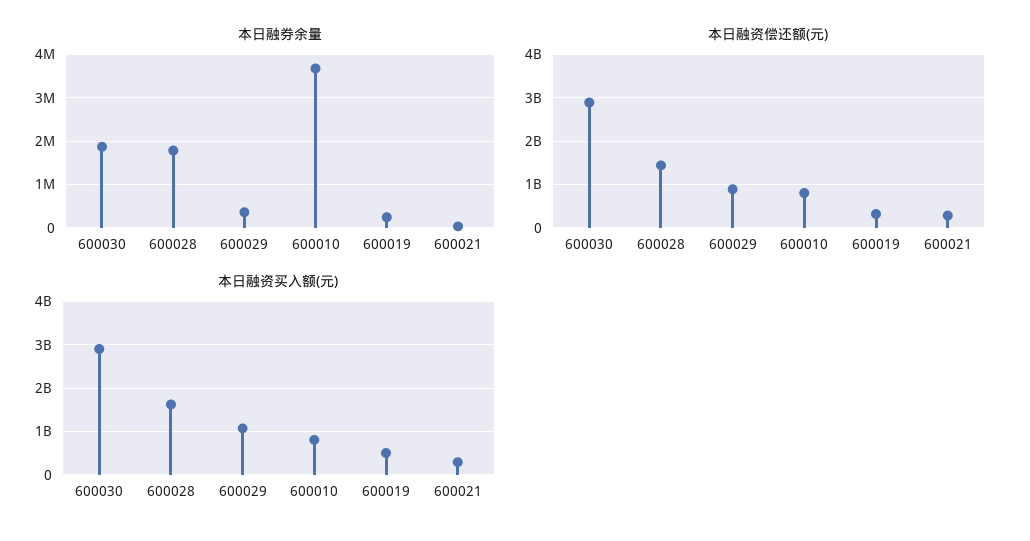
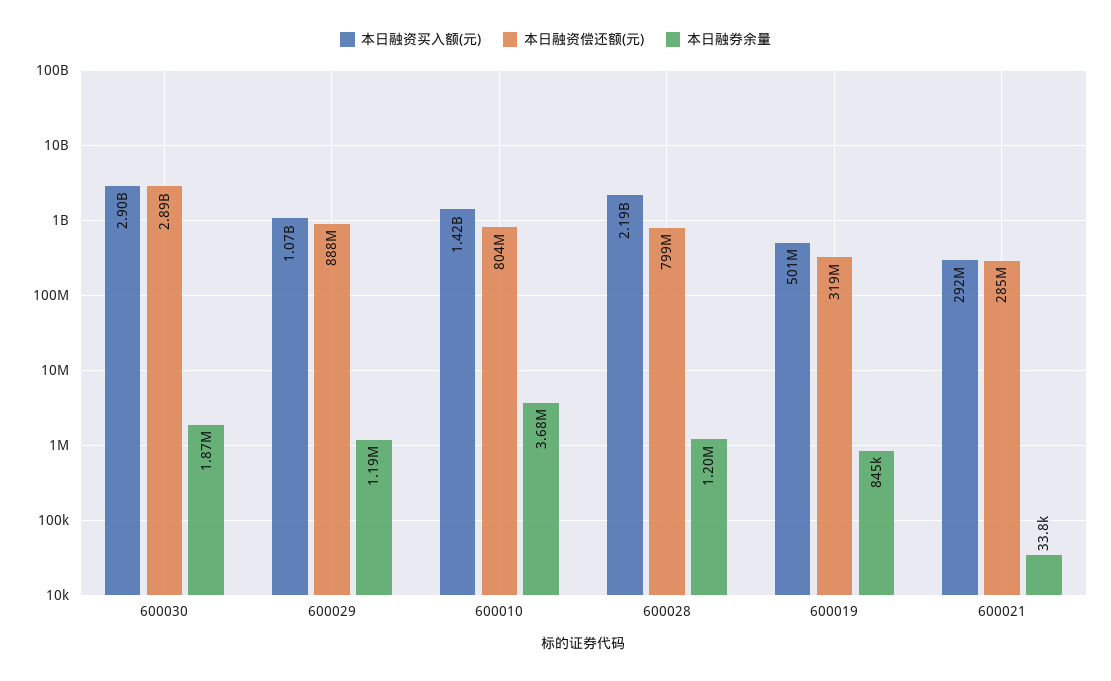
  {
    "本日融券余量": {
      "600030": 1870000,
-     "600028": 1800000,
+     "600028": 1200000,
-     "600029": 400000,
+     "600029": 1190000,
      "600010": 3680000,
-     "600019": 200000,
+     "600019": 845000,
      "600021": 33800
    },
    "本日融资偿还额(元)": {
      "600030": 2890000000,
-     "600028": 1400000000,
+     "600028": 799000000,
      "600029": 888000000,
      "600010": 804000000,
      "600019": 319000000,
      "600021": 285000000
    },
    "本日融资买入额(元)": {
      "600030": 2900000000,
-     "600028": 1600000000,
+     "600028": 2190000000,
      "600029": 1070000000,
-     "600010": 800000000,
+     "600010": 1420000000,
      "600019": 501000000,
      "600021": 292000000
    }
  }

